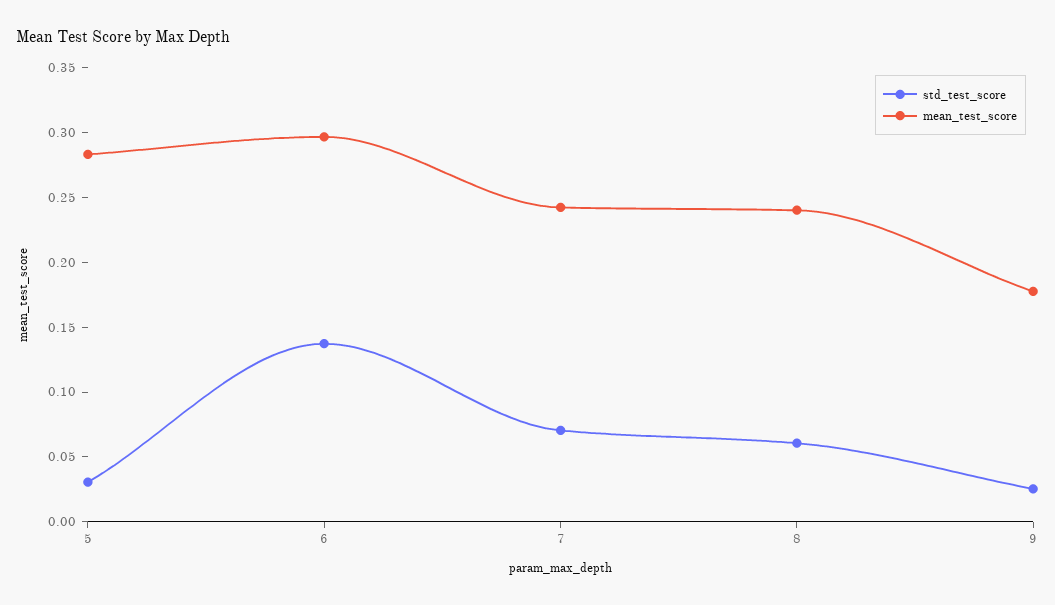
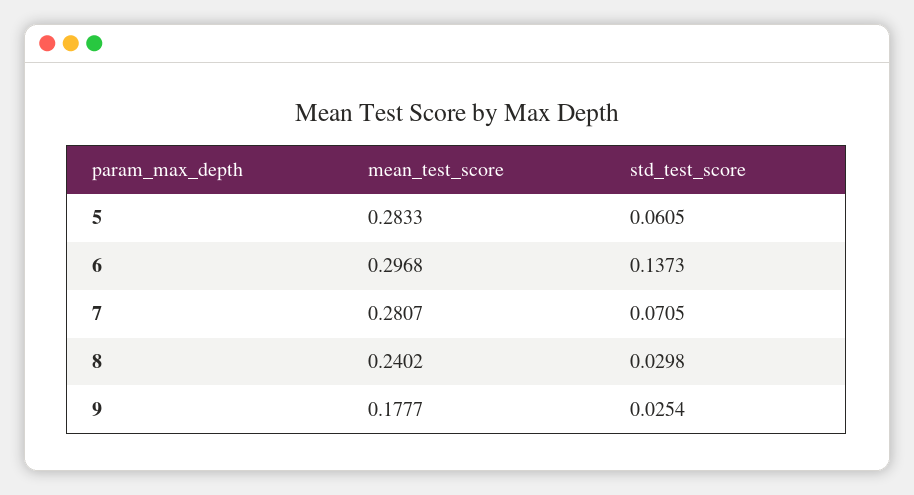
  {
    "std_test_score": {
-     "5": 0.03,
+     "5": 0.0605,
      "6": 0.1373,
      "7": 0.0705,
-     "8": 0.06,
+     "8": 0.0298,
      "9": 0.0254
    },
    "mean_test_score": {
      "5": 0.2833,
      "6": 0.2968,
-     "7": 0.24,
+     "7": 0.2807,
      "8": 0.2402,
      "9": 0.1777
    }
  }

